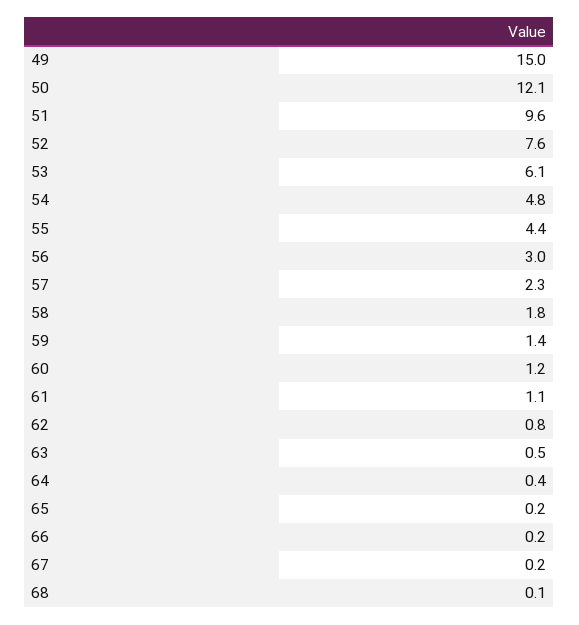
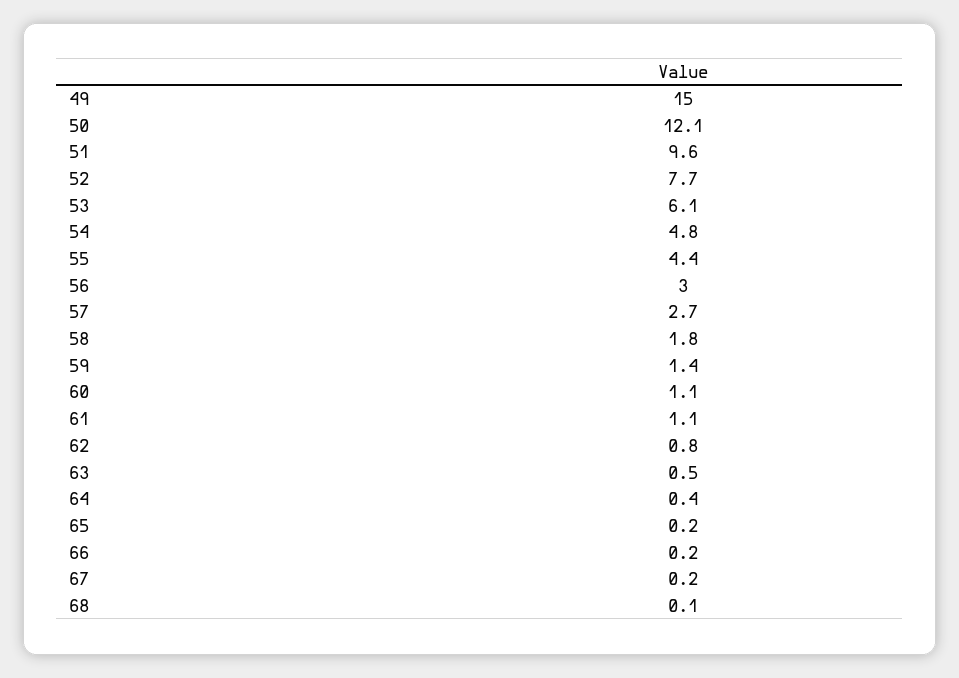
  {
    "49": 15,
    "50": 12.1,
    "51": 9.6,
-   "52": 7.6,
+   "52": 7.7,
    "53": 6.1,
    "54": 4.8,
    "55": 4.4,
    "56": 3,
-   "57": 2.3,
+   "57": 2.7,
    "58": 1.8,
    "59": 1.4,
-   "60": 1.2,
+   "60": 1.1,
    "61": 1.1,
    "62": 0.8,
    "63": 0.5,
    "64": 0.4,
    "65": 0.2,
    "66": 0.2,
    "67": 0.2,
    "68": 0.1
  }

